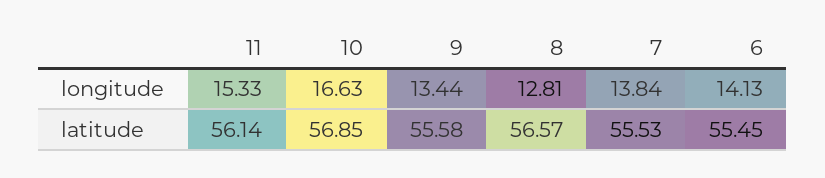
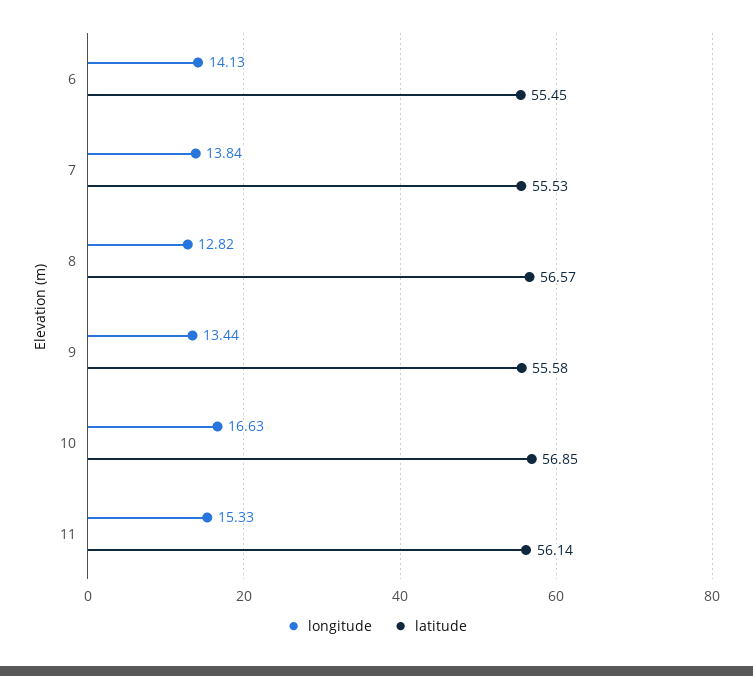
  {
    "longitude": {
      "11": 15.33,
      "10": 16.63,
      "9": 13.44,
-     "8": 12.81,
+     "8": 12.82,
      "7": 13.84,
      "6": 14.13
    },
    "latitude": {
      "11": 56.14,
      "10": 56.85,
      "9": 55.58,
      "8": 56.57,
      "7": 55.53,
      "6": 55.45
    }
  }

